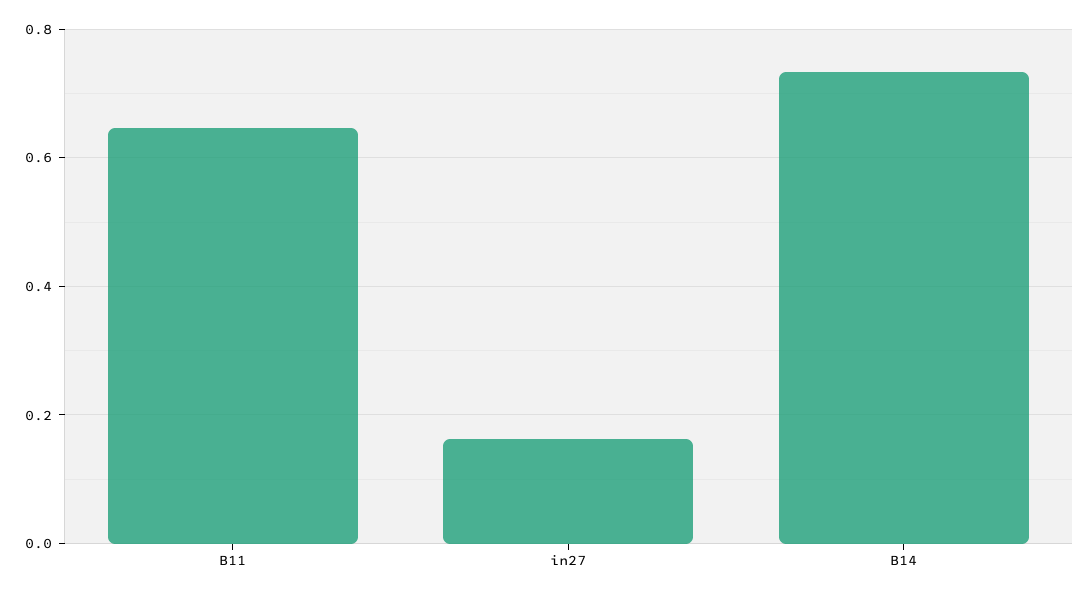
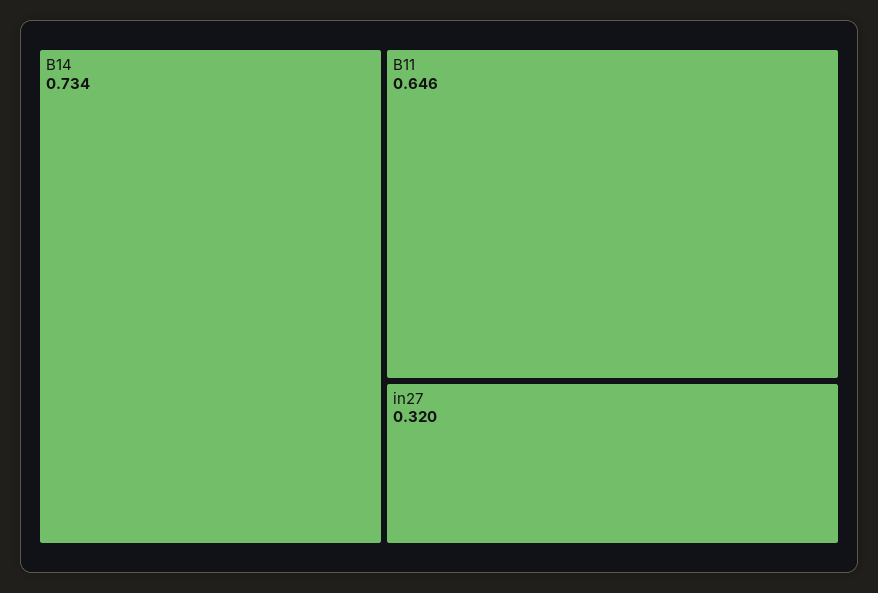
  {
    "B11": 0.646,
-   "in27": 0.16,
+   "in27": 0.32,
    "B14": 0.734
  }

